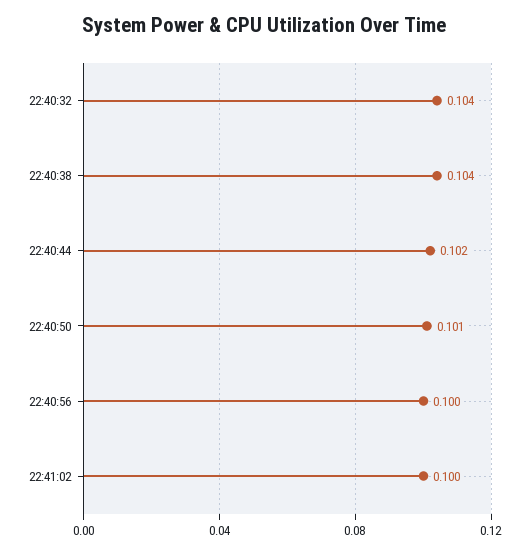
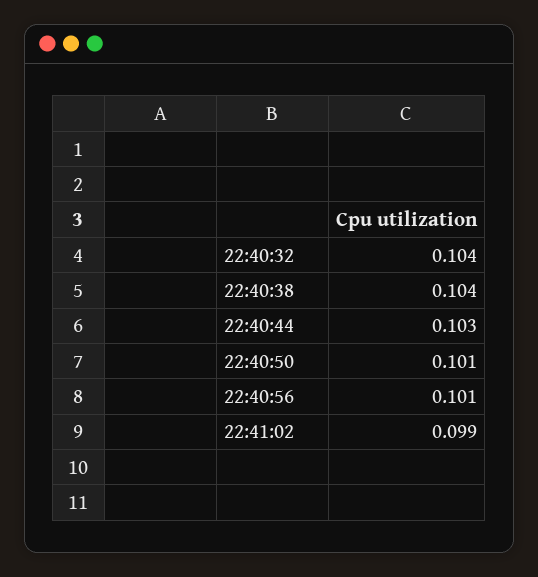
  {
    "22:40:32": 0.104,
    "22:40:38": 0.104,
-   "22:40:44": 0.102,
+   "22:40:44": 0.103,
    "22:40:50": 0.101,
-   "22:40:56": 0.1,
+   "22:40:56": 0.101,
-   "22:41:02": 0.1
+   "22:41:02": 0.099
  }

